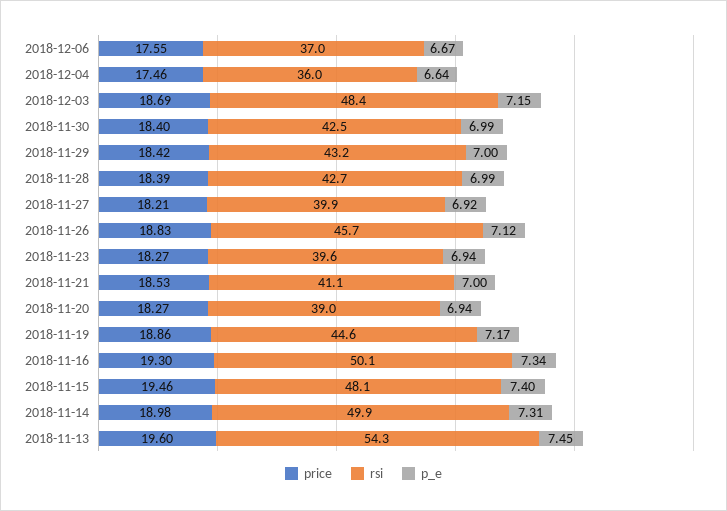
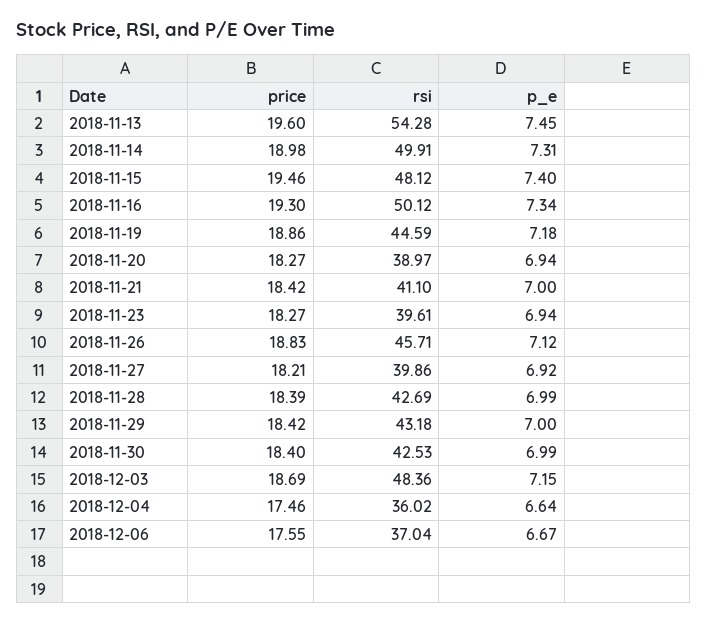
  {
    "price": {
      "2018-12-06": 17.55,
      "2018-12-04": 17.46,
      "2018-12-03": 18.69,
      "2018-11-30": 18.4,
      "2018-11-29": 18.42,
      "2018-11-28": 18.39,
      "2018-11-27": 18.21,
      "2018-11-26": 18.83,
      "2018-11-23": 18.27,
-     "2018-11-21": 18.53,
+     "2018-11-21": 18.42,
      "2018-11-20": 18.27,
      "2018-11-19": 18.86,
      "2018-11-16": 19.3,
      "2018-11-15": 19.46,
      "2018-11-14": 18.98,
      "2018-11-13": 19.6
    },
    "rsi": {
      "2018-12-06": 37.04,
      "2018-12-04": 36.02,
      "2018-12-03": 48.36,
      "2018-11-30": 42.53,
      "2018-11-29": 43.18,
      "2018-11-28": 42.69,
      "2018-11-27": 39.86,
      "2018-11-26": 45.71,
      "2018-11-23": 39.61,
      "2018-11-21": 41.1,
      "2018-11-20": 38.97,
      "2018-11-19": 44.59,
      "2018-11-16": 50.12,
      "2018-11-15": 48.12,
      "2018-11-14": 49.91,
      "2018-11-13": 54.28
    },
    "p_e": {
      "2018-12-06": 6.67,
      "2018-12-04": 6.64,
      "2018-12-03": 7.15,
      "2018-11-30": 6.99,
      "2018-11-29": 7,
      "2018-11-28": 6.99,
      "2018-11-27": 6.92,
      "2018-11-26": 7.12,
      "2018-11-23": 6.94,
      "2018-11-21": 7,
      "2018-11-20": 6.94,
-     "2018-11-19": 7.17,
+     "2018-11-19": 7.18,
      "2018-11-16": 7.34,
      "2018-11-15": 7.4,
      "2018-11-14": 7.31,
      "2018-11-13": 7.45
    }
  }

